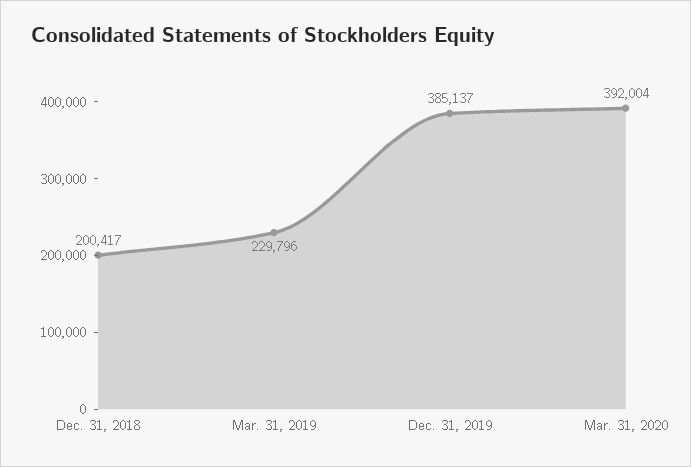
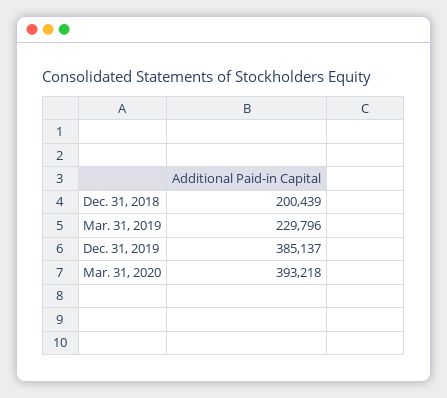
  {
-   "Dec. 31, 2018": 200417,
+   "Dec. 31, 2018": 200439,
    "Mar. 31, 2019": 229796,
    "Dec. 31, 2019": 385137,
-   "Mar. 31, 2020": 392004
+   "Mar. 31, 2020": 393218
  }

